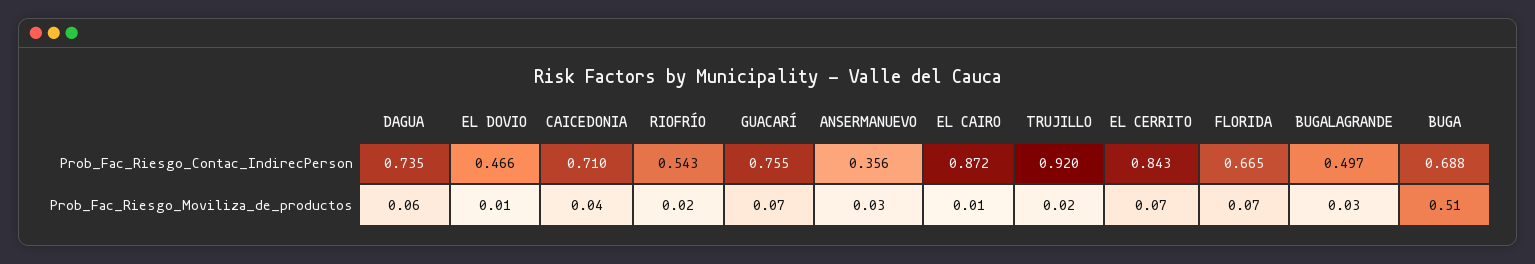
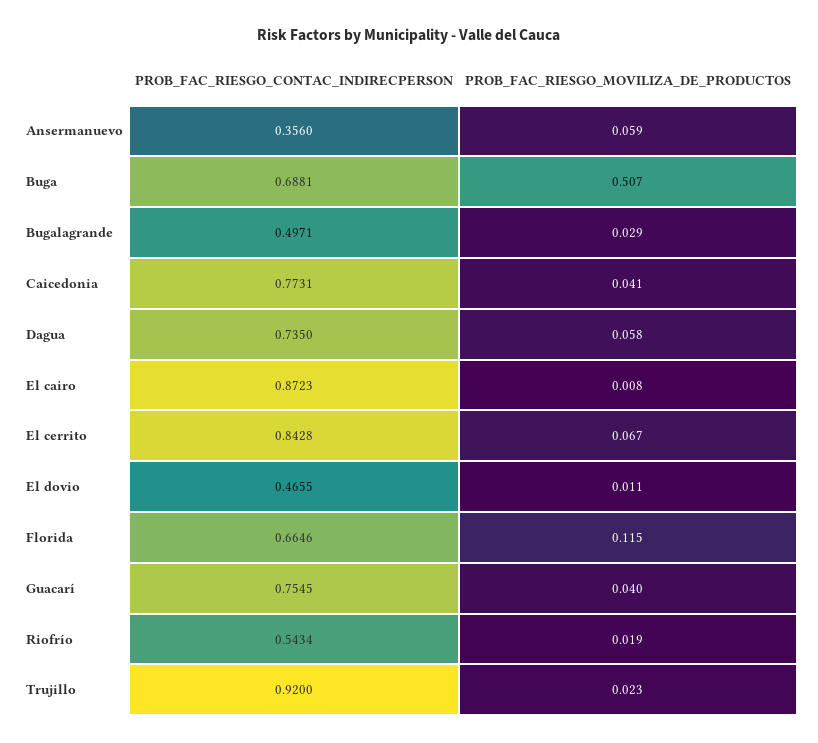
  {
    "DAGUA": {
      "Prob_Fac_Riesgo_Contac_IndirecPerson": 0.735,
      "Prob_Fac_Riesgo_Moviliza_de_productos": 0.058
    },
    "EL DOVIO": {
      "Prob_Fac_Riesgo_Contac_IndirecPerson": 0.4655,
      "Prob_Fac_Riesgo_Moviliza_de_productos": 0.011
    },
    "CAICEDONIA": {
-     "Prob_Fac_Riesgo_Contac_IndirecPerson": 0.71,
+     "Prob_Fac_Riesgo_Contac_IndirecPerson": 0.7731,
      "Prob_Fac_Riesgo_Moviliza_de_productos": 0.041
    },
    "RIOFRÍO": {
      "Prob_Fac_Riesgo_Contac_IndirecPerson": 0.5434,
      "Prob_Fac_Riesgo_Moviliza_de_productos": 0.019
    },
    "GUACARÍ": {
      "Prob_Fac_Riesgo_Contac_IndirecPerson": 0.7545,
-     "Prob_Fac_Riesgo_Moviliza_de_productos": 0.07
+     "Prob_Fac_Riesgo_Moviliza_de_productos": 0.04
    },
    "ANSERMANUEVO": {
      "Prob_Fac_Riesgo_Contac_IndirecPerson": 0.356,
-     "Prob_Fac_Riesgo_Moviliza_de_productos": 0.03
+     "Prob_Fac_Riesgo_Moviliza_de_productos": 0.059
    },
    "EL CAIRO": {
      "Prob_Fac_Riesgo_Contac_IndirecPerson": 0.8723,
      "Prob_Fac_Riesgo_Moviliza_de_productos": 0.008
    },
    "TRUJILLO": {
      "Prob_Fac_Riesgo_Contac_IndirecPerson": 0.92,
      "Prob_Fac_Riesgo_Moviliza_de_productos": 0.023
    },
    "EL CERRITO": {
      "Prob_Fac_Riesgo_Contac_IndirecPerson": 0.8428,
      "Prob_Fac_Riesgo_Moviliza_de_productos": 0.067
    },
    "FLORIDA": {
      "Prob_Fac_Riesgo_Contac_IndirecPerson": 0.6646,
-     "Prob_Fac_Riesgo_Moviliza_de_productos": 0.07
+     "Prob_Fac_Riesgo_Moviliza_de_productos": 0.115
    },
    "BUGALAGRANDE": {
      "Prob_Fac_Riesgo_Contac_IndirecPerson": 0.4971,
      "Prob_Fac_Riesgo_Moviliza_de_productos": 0.029
    },
    "BUGA": {
      "Prob_Fac_Riesgo_Contac_IndirecPerson": 0.6881,
      "Prob_Fac_Riesgo_Moviliza_de_productos": 0.507
    }
  }

